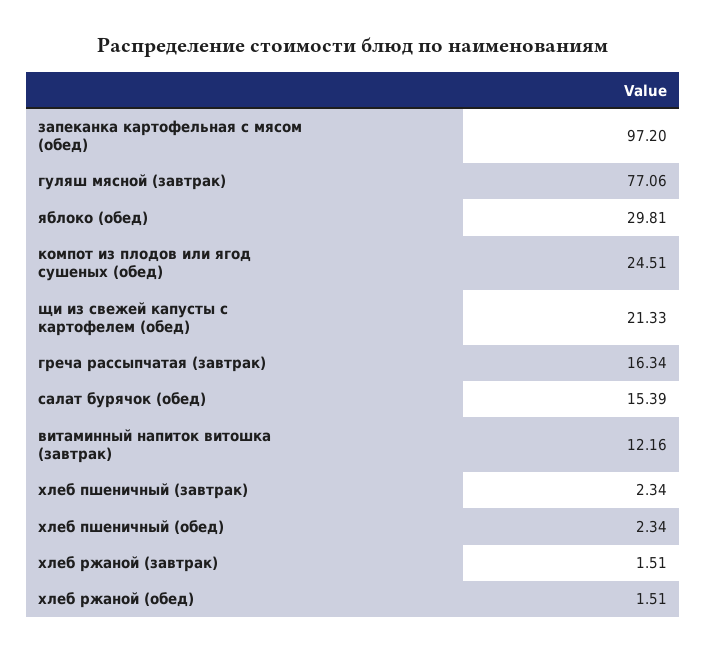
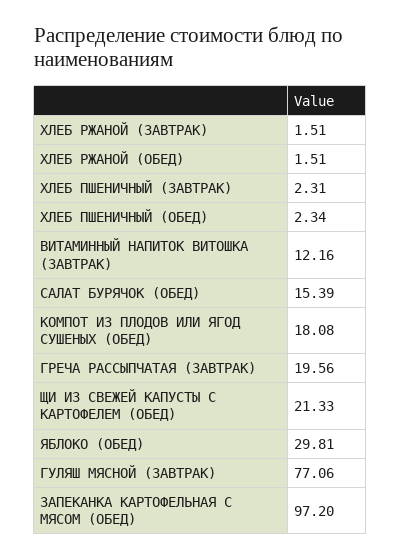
  {
    "запеканка картофельная с мясом (обед)": 97.2,
    "гуляш мясной (завтрак)": 77.06,
    "яблоко (обед)": 29.81,
-   "компот из плодов или ягод сушеных (обед)": 24.51,
+   "компот из плодов или ягод сушеных (обед)": 18.08,
    "щи из свежей капусты с картофелем (обед)": 21.33,
-   "греча рассыпчатая (завтрак)": 16.34,
+   "греча рассыпчатая (завтрак)": 19.56,
    "салат бурячок (обед)": 15.39,
    "витаминный напиток витошка (завтрак)": 12.16,
-   "хлеб пшеничный (завтрак)": 2.34,
+   "хлеб пшеничный (завтрак)": 2.31,
    "хлеб пшеничный (обед)": 2.34,
    "хлеб ржаной (завтрак)": 1.51,
    "хлеб ржаной (обед)": 1.51
  }

